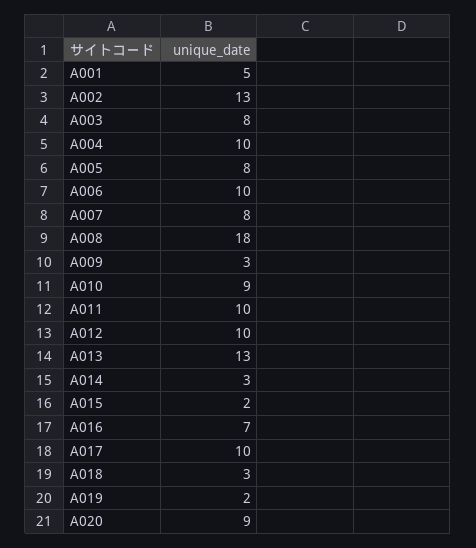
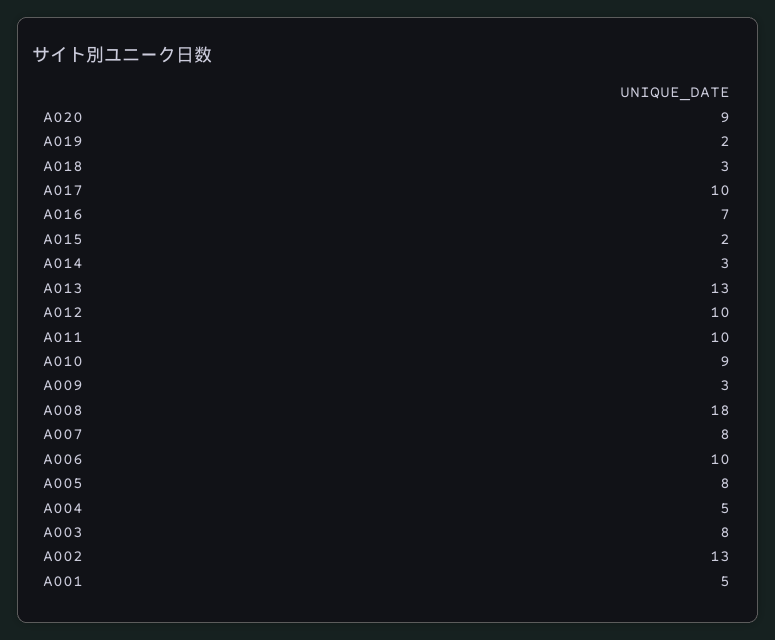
  {
    "A001": 5,
    "A002": 13,
    "A003": 8,
-   "A004": 10,
+   "A004": 5,
    "A005": 8,
    "A006": 10,
    "A007": 8,
    "A008": 18,
    "A009": 3,
    "A010": 9,
    "A011": 10,
    "A012": 10,
    "A013": 13,
    "A014": 3,
    "A015": 2,
    "A016": 7,
    "A017": 10,
    "A018": 3,
    "A019": 2,
    "A020": 9
  }

